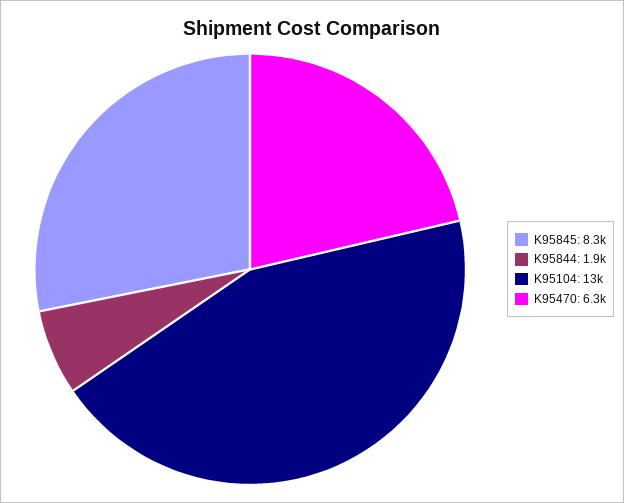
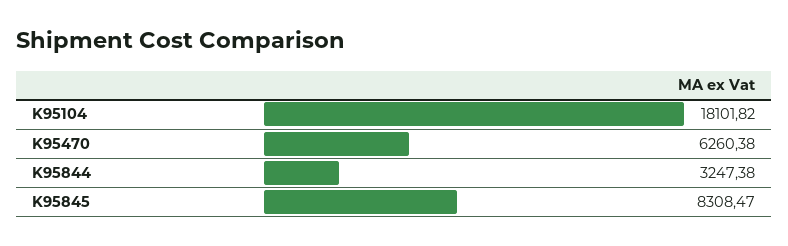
  {
    "K95845": 8308.47,
-   "K95844": 1900,
+   "K95844": 3247.38,
-   "K95104": 13000,
+   "K95104": 18101.82,
    "K95470": 6260.38
  }

